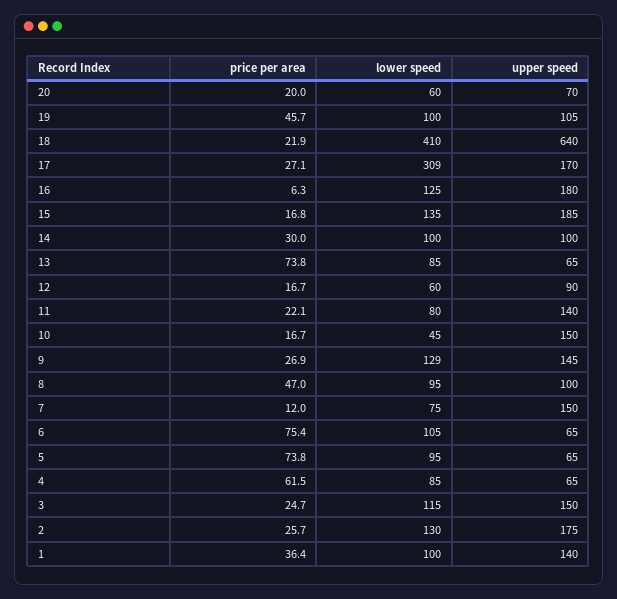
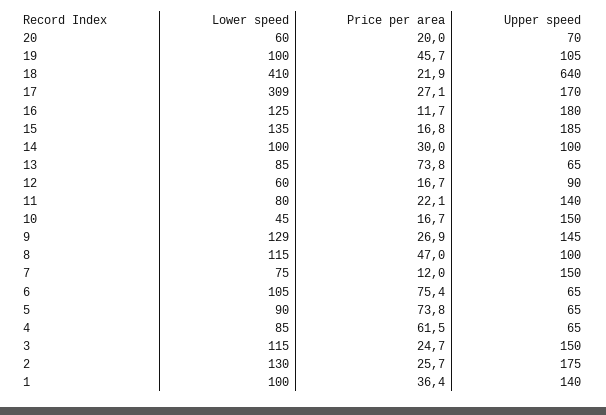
  {
    "price per area": {
      "20": 20,
      "19": 45.7,
      "18": 21.9,
      "17": 27.1,
-     "16": 6.3,
+     "16": 11.7,
      "15": 16.8,
      "14": 30,
      "13": 73.8,
      "12": 16.7,
      "11": 22.1,
      "10": 16.7,
      "9": 26.9,
      "8": 47,
      "7": 12,
      "6": 75.4,
      "5": 73.8,
      "4": 61.5,
      "3": 24.7,
      "2": 25.7,
      "1": 36.4
    },
    "lower speed": {
      "20": 60,
      "19": 100,
      "18": 410,
      "17": 309,
      "16": 125,
      "15": 135,
      "14": 100,
      "13": 85,
      "12": 60,
      "11": 80,
      "10": 45,
      "9": 129,
-     "8": 95,
+     "8": 115,
      "7": 75,
      "6": 105,
-     "5": 95,
+     "5": 90,
      "4": 85,
      "3": 115,
      "2": 130,
      "1": 100
    },
    "upper speed": {
      "20": 70,
      "19": 105,
      "18": 640,
      "17": 170,
      "16": 180,
      "15": 185,
      "14": 100,
      "13": 65,
      "12": 90,
      "11": 140,
      "10": 150,
      "9": 145,
      "8": 100,
      "7": 150,
      "6": 65,
      "5": 65,
      "4": 65,
      "3": 150,
      "2": 175,
      "1": 140
    }
  }

